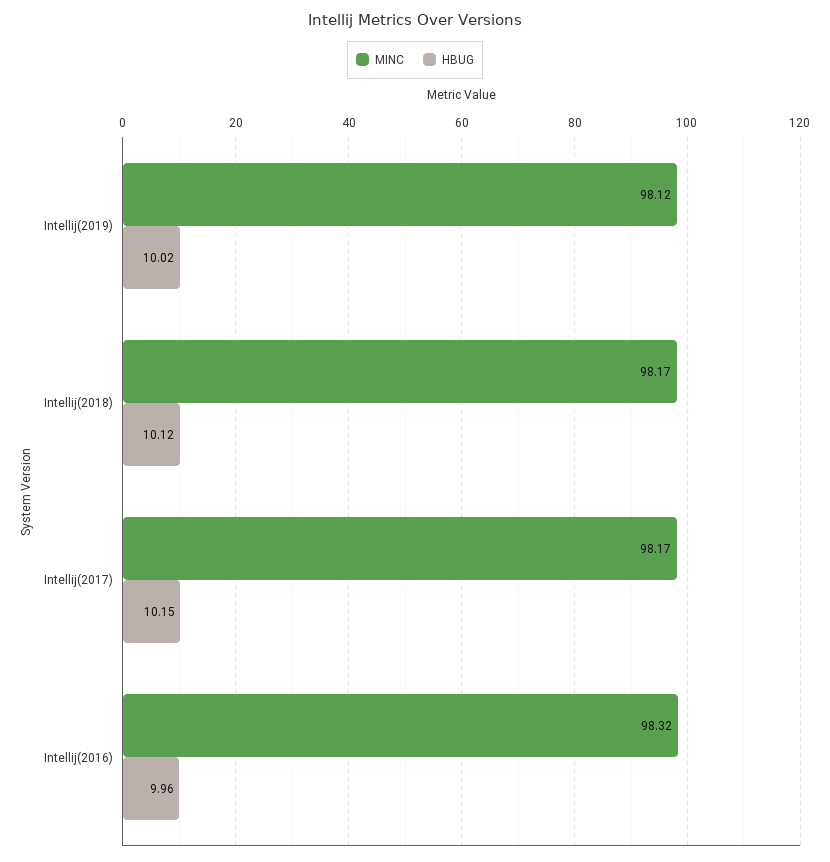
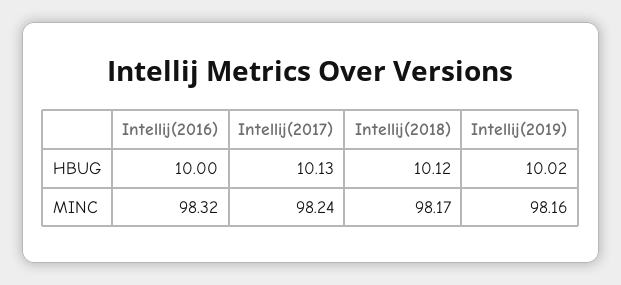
  {
    "MINC": {
-     "Intellij(2019)": 98.12,
+     "Intellij(2019)": 98.16,
      "Intellij(2018)": 98.17,
-     "Intellij(2017)": 98.17,
+     "Intellij(2017)": 98.24,
      "Intellij(2016)": 98.32
    },
    "HBUG": {
      "Intellij(2019)": 10.02,
      "Intellij(2018)": 10.12,
-     "Intellij(2017)": 10.15,
+     "Intellij(2017)": 10.13,
-     "Intellij(2016)": 9.96
+     "Intellij(2016)": 10
    }
  }

